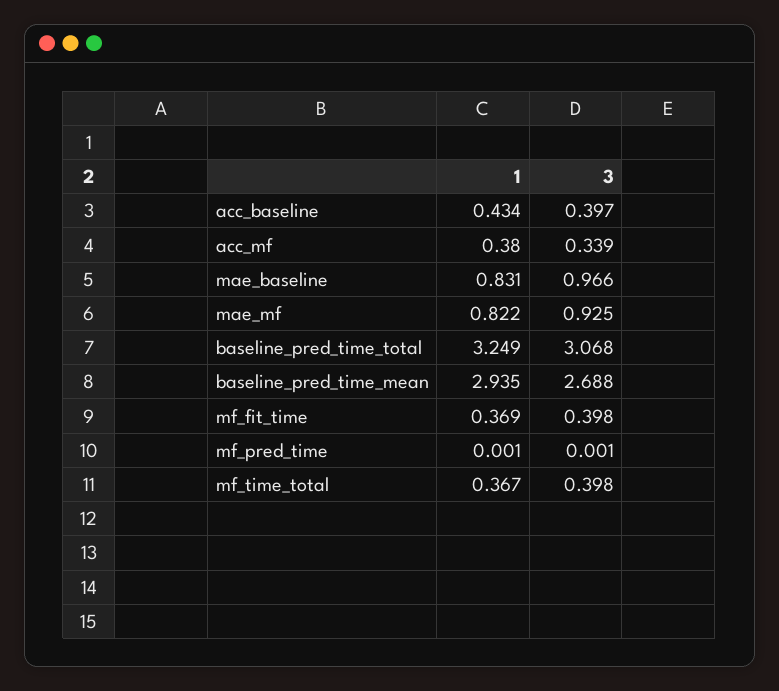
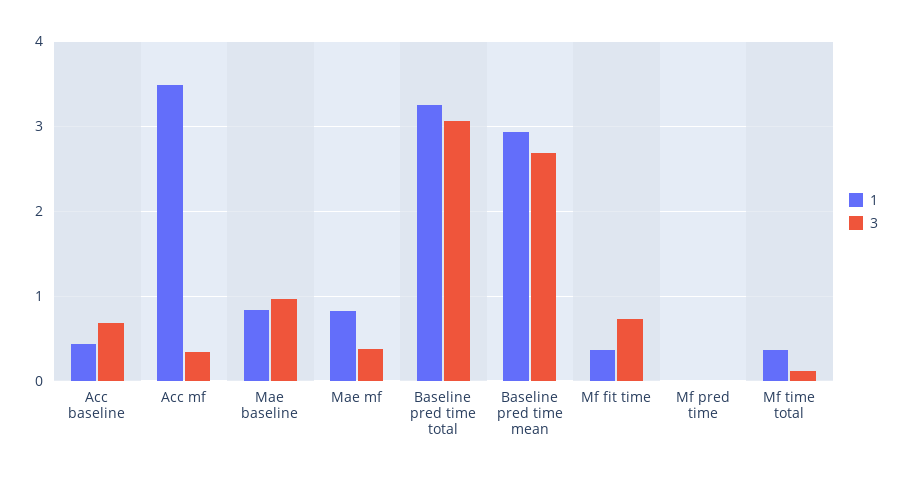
  {
    "1": {
      "acc_baseline": 0.434,
-     "acc_mf": 0.38,
+     "acc_mf": 3.5,
      "mae_baseline": 0.831,
      "mae_mf": 0.822,
      "baseline_pred_time_total": 3.249,
      "baseline_pred_time_mean": 2.935,
      "mf_fit_time": 0.369,
      "mf_pred_time": 0.001,
      "mf_time_total": 0.367
    },
    "3": {
-     "acc_baseline": 0.397,
+     "acc_baseline": 0.7,
      "acc_mf": 0.339,
      "mae_baseline": 0.966,
-     "mae_mf": 0.925,
+     "mae_mf": 0.4,
      "baseline_pred_time_total": 3.068,
      "baseline_pred_time_mean": 2.688,
-     "mf_fit_time": 0.398,
+     "mf_fit_time": 0.7,
      "mf_pred_time": 0.001,
-     "mf_time_total": 0.398
+     "mf_time_total": 0.1
    }
  }

